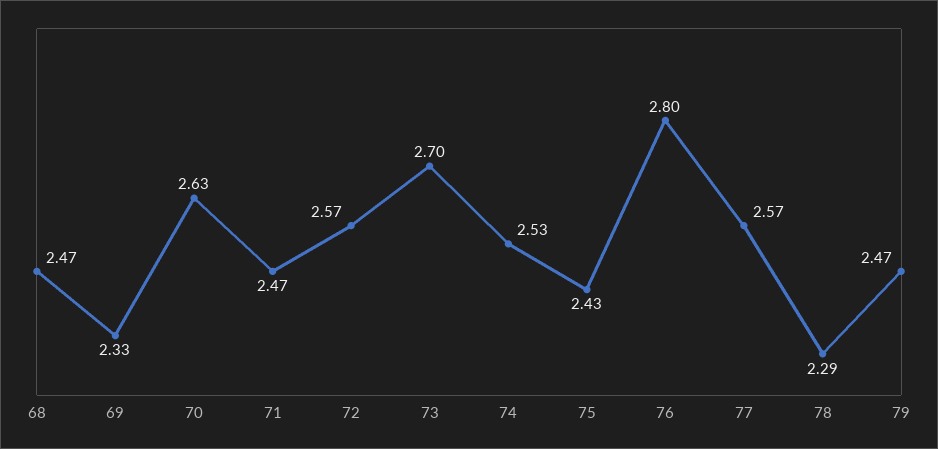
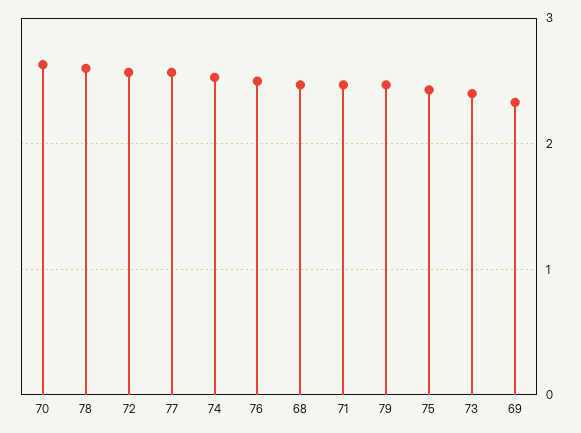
  {
    "68": 2.47,
    "69": 2.33,
    "70": 2.63,
    "71": 2.47,
    "72": 2.57,
-   "73": 2.7,
+   "73": 2.4,
    "74": 2.53,
    "75": 2.43,
-   "76": 2.8,
+   "76": 2.5,
    "77": 2.57,
-   "78": 2.29,
+   "78": 2.6,
    "79": 2.47
  }

